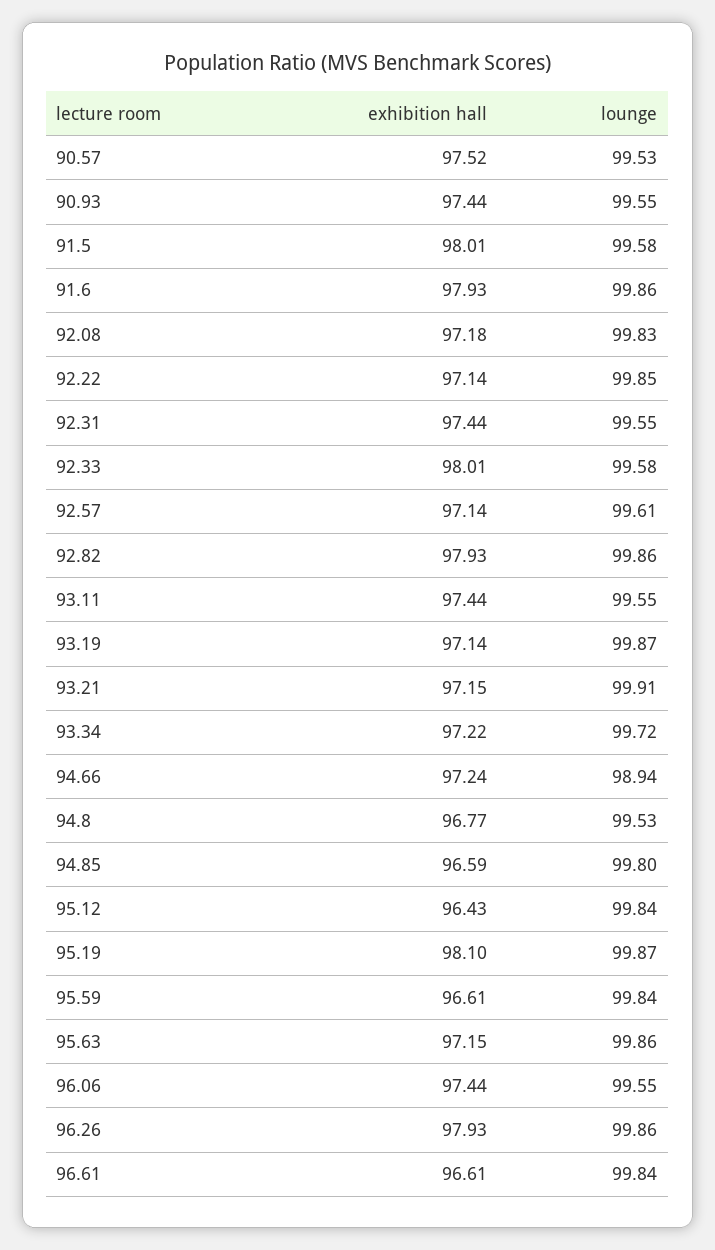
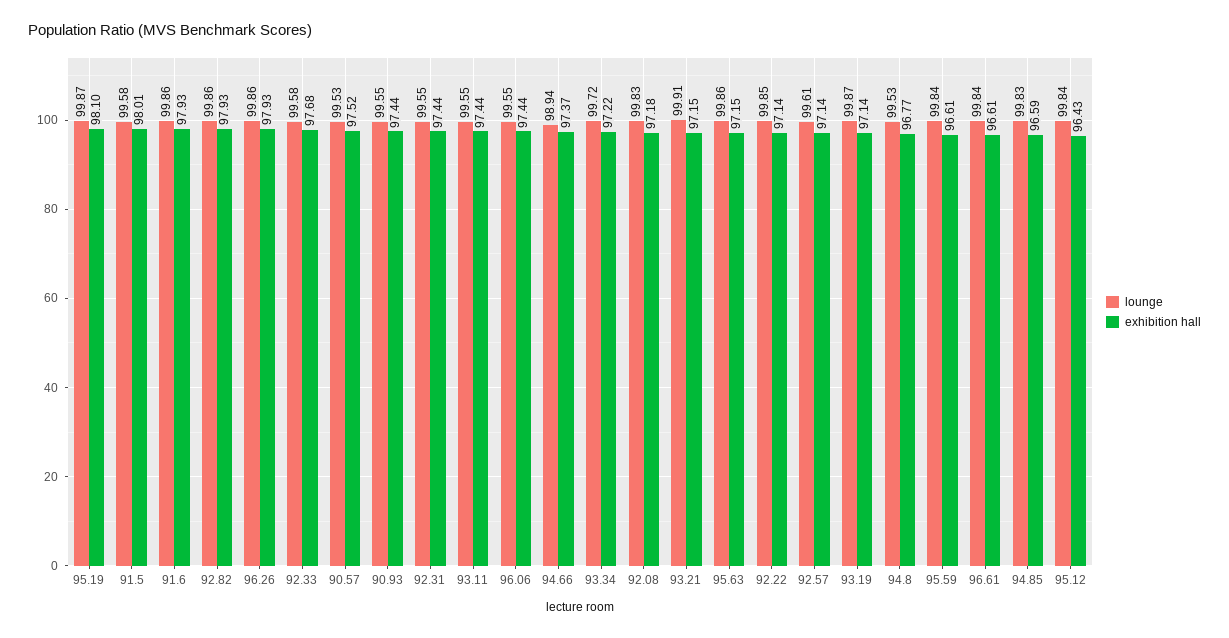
  {
    "exhibition hall": {
      "90.57": 97.52,
      "90.93": 97.44,
      "91.5": 98.01,
      "91.6": 97.93,
      "92.08": 97.18,
      "92.22": 97.14,
      "92.31": 97.44,
-     "92.33": 98.01,
+     "92.33": 97.68,
      "92.57": 97.14,
      "92.82": 97.93,
      "93.11": 97.44,
      "93.19": 97.14,
      "93.21": 97.15,
      "93.34": 97.22,
-     "94.66": 97.24,
+     "94.66": 97.37,
      "94.8": 96.77,
      "94.85": 96.59,
      "95.12": 96.43,
      "95.19": 98.1,
      "95.59": 96.61,
      "95.63": 97.15,
      "96.06": 97.44,
      "96.26": 97.93,
      "96.61": 96.61
    },
    "lounge": {
      "90.57": 99.53,
      "90.93": 99.55,
      "91.5": 99.58,
      "91.6": 99.86,
      "92.08": 99.83,
      "92.22": 99.85,
      "92.31": 99.55,
      "92.33": 99.58,
      "92.57": 99.61,
      "92.82": 99.86,
      "93.11": 99.55,
      "93.19": 99.87,
      "93.21": 99.91,
      "93.34": 99.72,
      "94.66": 98.94,
      "94.8": 99.53,
-     "94.85": 99.8,
+     "94.85": 99.83,
      "95.12": 99.84,
      "95.19": 99.87,
      "95.59": 99.84,
      "95.63": 99.86,
      "96.06": 99.55,
      "96.26": 99.86,
      "96.61": 99.84
    }
  }

